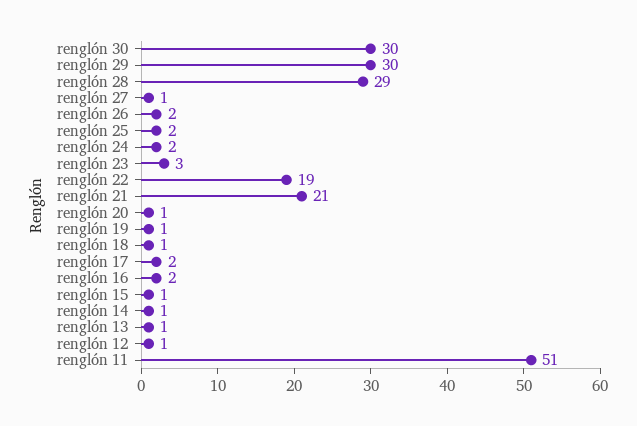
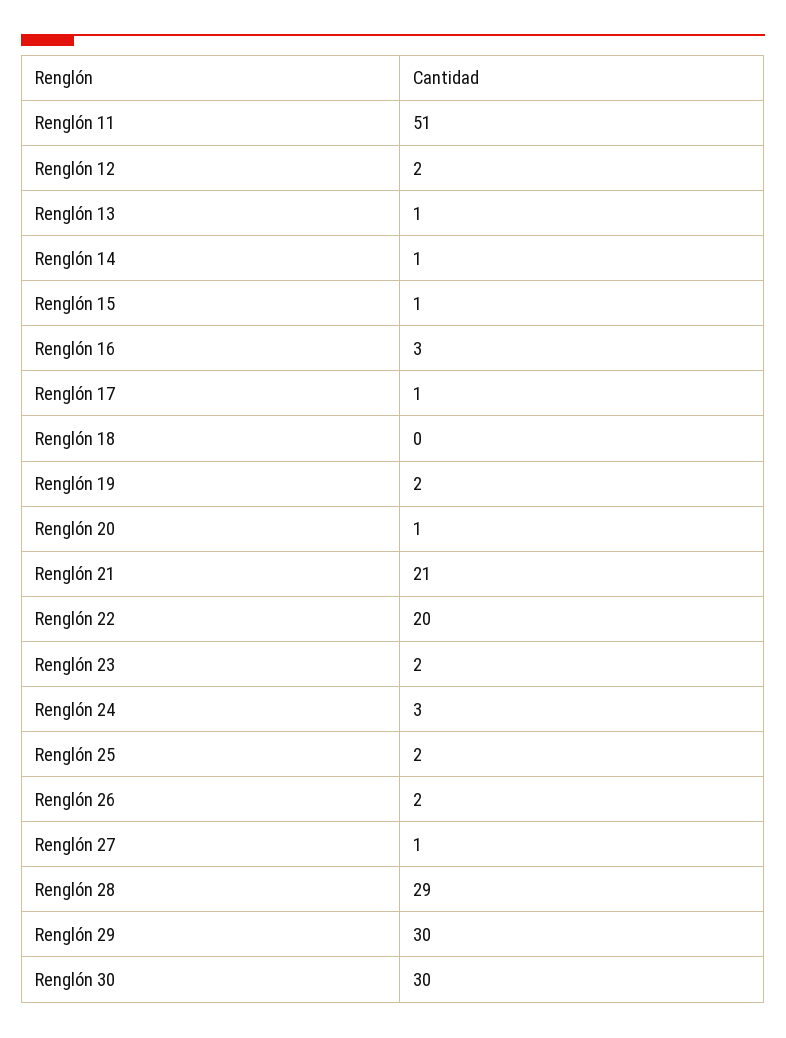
  {
    "renglón 30": 30,
    "renglón 29": 30,
    "renglón 28": 29,
    "renglón 27": 1,
    "renglón 26": 2,
    "renglón 25": 2,
-   "renglón 24": 2,
+   "renglón 24": 3,
-   "renglón 23": 3,
+   "renglón 23": 2,
-   "renglón 22": 19,
+   "renglón 22": 20,
    "renglón 21": 21,
    "renglón 20": 1,
-   "renglón 19": 1,
+   "renglón 19": 2,
-   "renglón 18": 1,
+   "renglón 18": 0,
-   "renglón 17": 2,
+   "renglón 17": 1,
-   "renglón 16": 2,
+   "renglón 16": 3,
    "renglón 15": 1,
    "renglón 14": 1,
    "renglón 13": 1,
-   "renglón 12": 1,
+   "renglón 12": 2,
    "renglón 11": 51
  }

